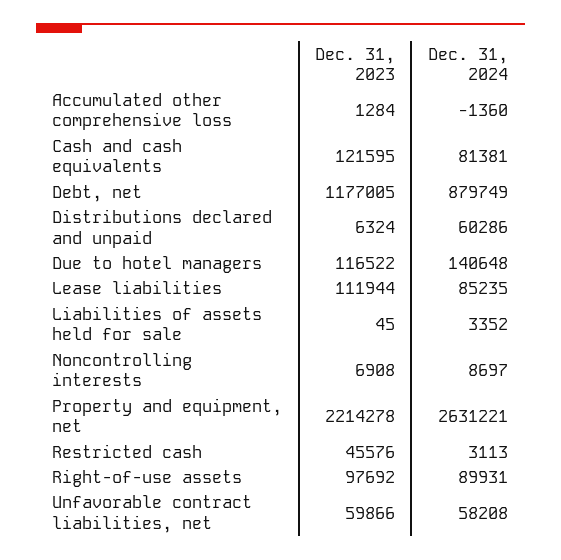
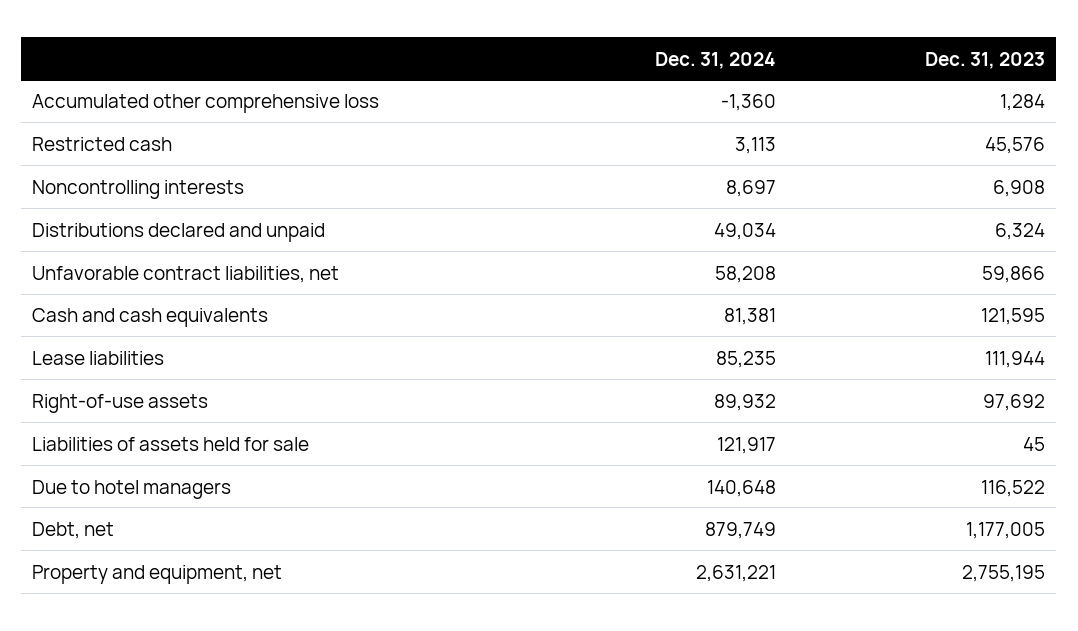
  {
    "Dec. 31, 2023": {
      "Accumulated other comprehensive loss": 1284,
      "Cash and cash equivalents": 121595,
      "Debt, net": 1177005,
      "Distributions declared and unpaid": 6324,
      "Due to hotel managers": 116522,
      "Lease liabilities": 111944,
      "Liabilities of assets held for sale": 45,
      "Noncontrolling interests": 6908,
-     "Property and equipment, net": 2214278,
+     "Property and equipment, net": 2755195,
      "Restricted cash": 45576,
      "Right-of-use assets": 97692,
      "Unfavorable contract liabilities, net": 59866
    },
    "Dec. 31, 2024": {
      "Accumulated other comprehensive loss": -1360,
      "Cash and cash equivalents": 81381,
      "Debt, net": 879749,
-     "Distributions declared and unpaid": 60286,
+     "Distributions declared and unpaid": 49034,
      "Due to hotel managers": 140648,
      "Lease liabilities": 85235,
-     "Liabilities of assets held for sale": 3352,
+     "Liabilities of assets held for sale": 121917,
      "Noncontrolling interests": 8697,
      "Property and equipment, net": 2631221,
      "Restricted cash": 3113,
-     "Right-of-use assets": 89931,
+     "Right-of-use assets": 89932,
      "Unfavorable contract liabilities, net": 58208
    }
  }

